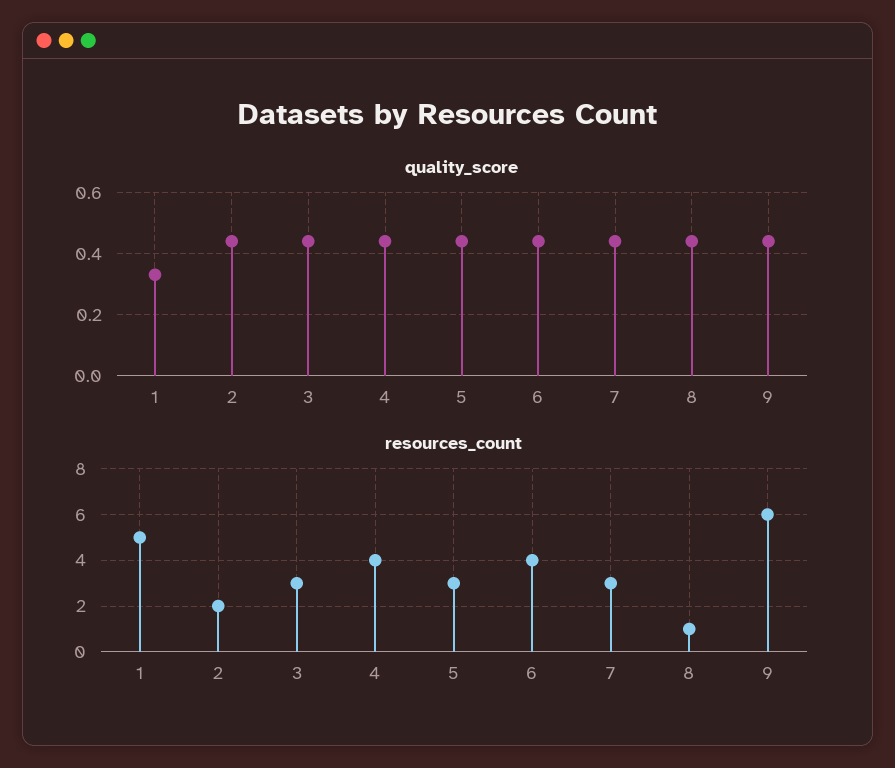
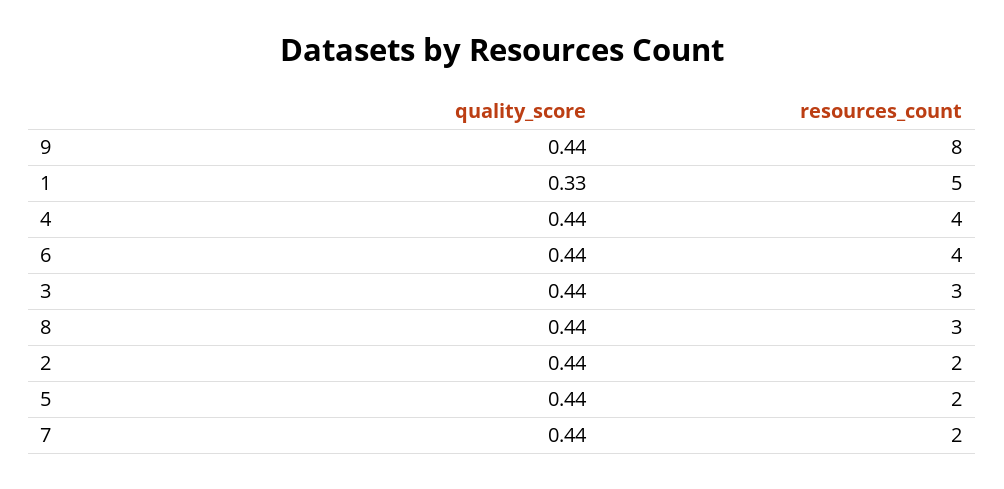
  {
    "quality_score": {
      "1": 0.33,
      "2": 0.44,
      "3": 0.44,
      "4": 0.44,
      "5": 0.44,
      "6": 0.44,
      "7": 0.44,
      "8": 0.44,
      "9": 0.44
    },
    "resources_count": {
      "1": 5,
      "2": 2,
      "3": 3,
      "4": 4,
-     "5": 3,
+     "5": 2,
      "6": 4,
-     "7": 3,
+     "7": 2,
-     "8": 1,
+     "8": 3,
-     "9": 6
+     "9": 8
    }
  }

